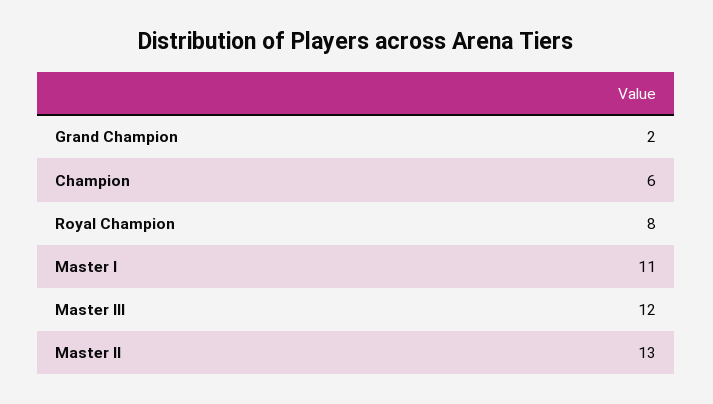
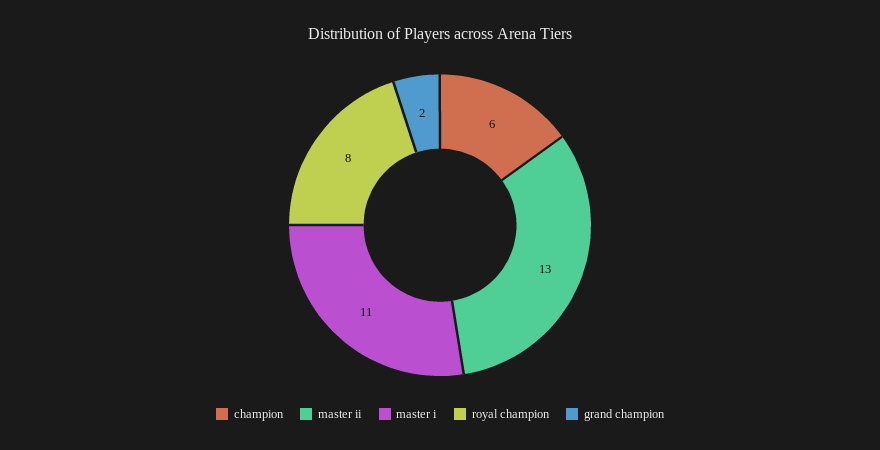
  {
    "Grand Champion": 2,
    "Champion": 6,
    "Royal Champion": 8,
    "Master I": 11,
-   "Master III": 12,
    "Master II": 13
  }

